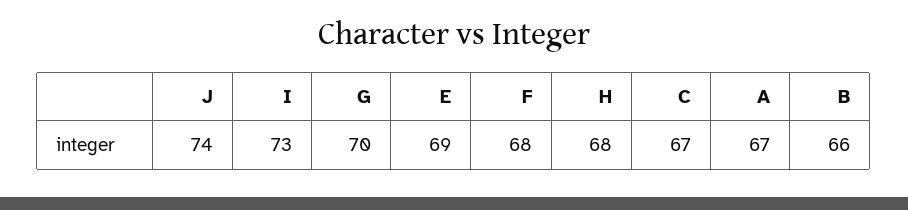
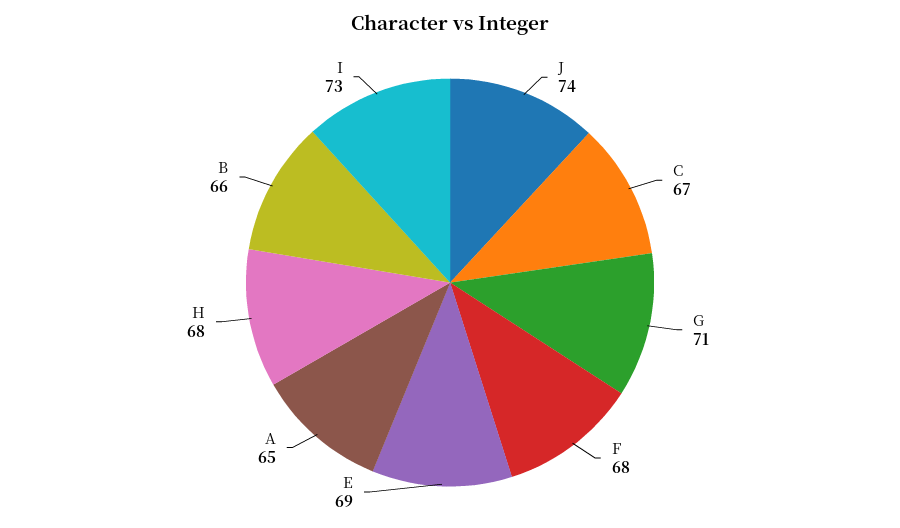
  {
    "J": 74,
    "I": 73,
-   "G": 70,
+   "G": 71,
    "E": 69,
    "F": 68,
    "H": 68,
    "C": 67,
-   "A": 67,
+   "A": 65,
    "B": 66
  }

